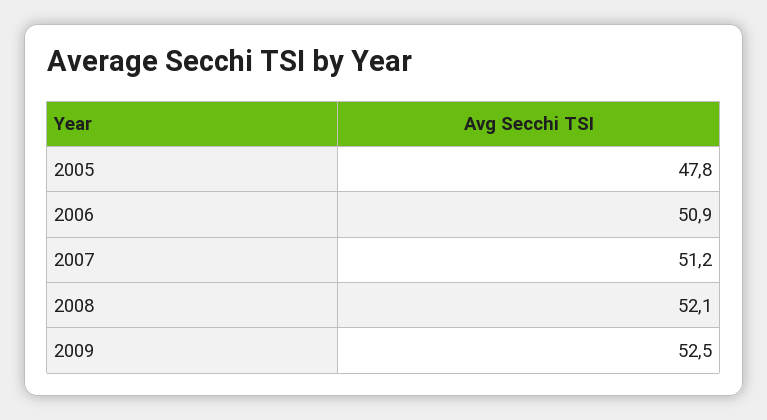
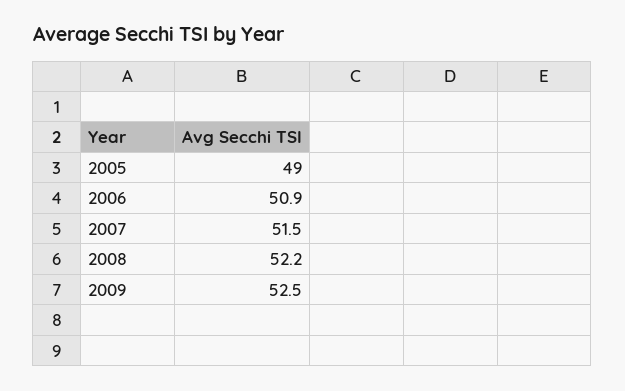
  {
-   "2005": 47.8,
+   "2005": 49,
    "2006": 50.9,
-   "2007": 51.2,
+   "2007": 51.5,
-   "2008": 52.1,
+   "2008": 52.2,
    "2009": 52.5
  }

